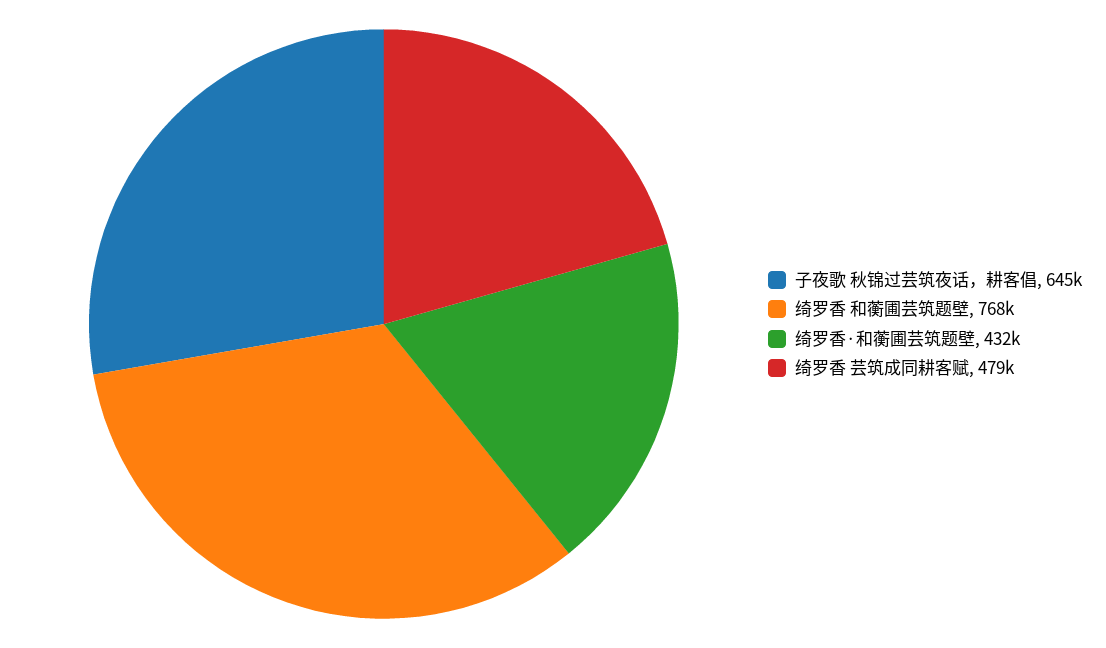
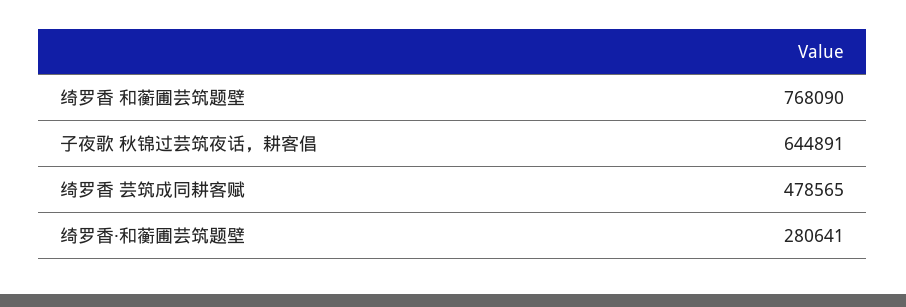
  {
    "子夜歌 秋锦过芸筑夜话，耕客倡": 644891,
    "绮罗香 和蘅圃芸筑题壁": 768090,
-   "绮罗香·和蘅圃芸筑题壁": 432000,
+   "绮罗香·和蘅圃芸筑题壁": 280641,
    "绮罗香 芸筑成同耕客赋": 478565
  }

